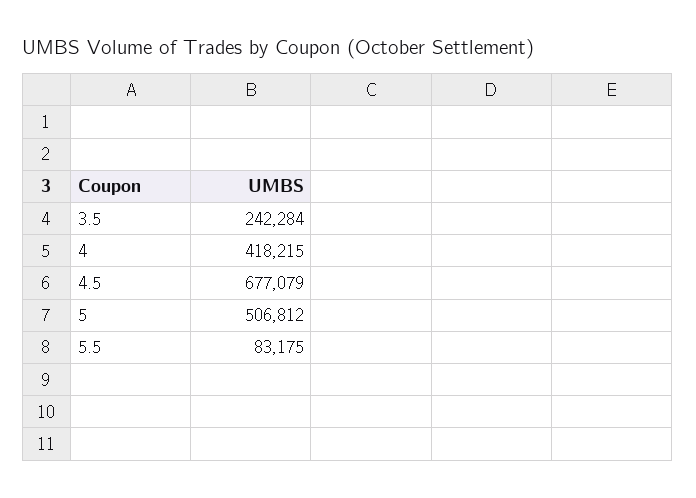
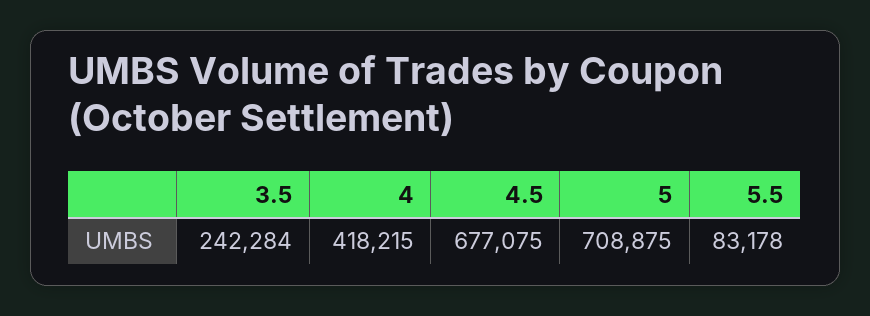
  {
    "3.5": 242284,
    "4": 418215,
-   "4.5": 677079,
+   "4.5": 677075,
-   "5": 506812,
+   "5": 708875,
-   "5.5": 83175
+   "5.5": 83178
  }

